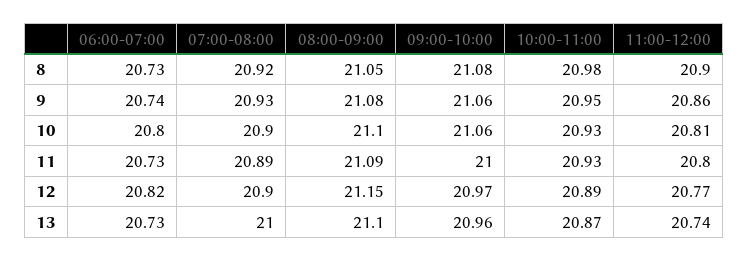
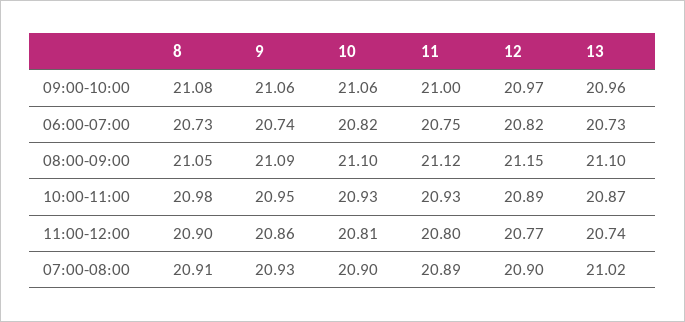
  {
    "06:00-07:00": {
      "8": 20.73,
      "9": 20.74,
-     "10": 20.8,
+     "10": 20.82,
-     "11": 20.73,
+     "11": 20.75,
      "12": 20.82,
      "13": 20.73
    },
    "07:00-08:00": {
-     "8": 20.92,
+     "8": 20.91,
      "9": 20.93,
      "10": 20.9,
      "11": 20.89,
      "12": 20.9,
-     "13": 21
+     "13": 21.02
    },
    "08:00-09:00": {
      "8": 21.05,
-     "9": 21.08,
+     "9": 21.09,
      "10": 21.1,
-     "11": 21.09,
+     "11": 21.12,
      "12": 21.15,
      "13": 21.1
    },
    "09:00-10:00": {
      "8": 21.08,
      "9": 21.06,
      "10": 21.06,
      "11": 21,
      "12": 20.97,
      "13": 20.96
    },
    "10:00-11:00": {
      "8": 20.98,
      "9": 20.95,
      "10": 20.93,
      "11": 20.93,
      "12": 20.89,
      "13": 20.87
    },
    "11:00-12:00": {
      "8": 20.9,
      "9": 20.86,
      "10": 20.81,
      "11": 20.8,
      "12": 20.77,
      "13": 20.74
    }
  }

